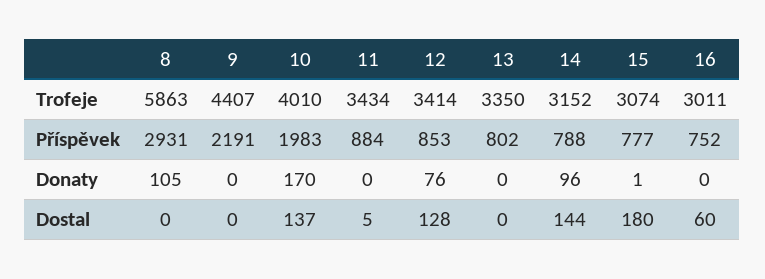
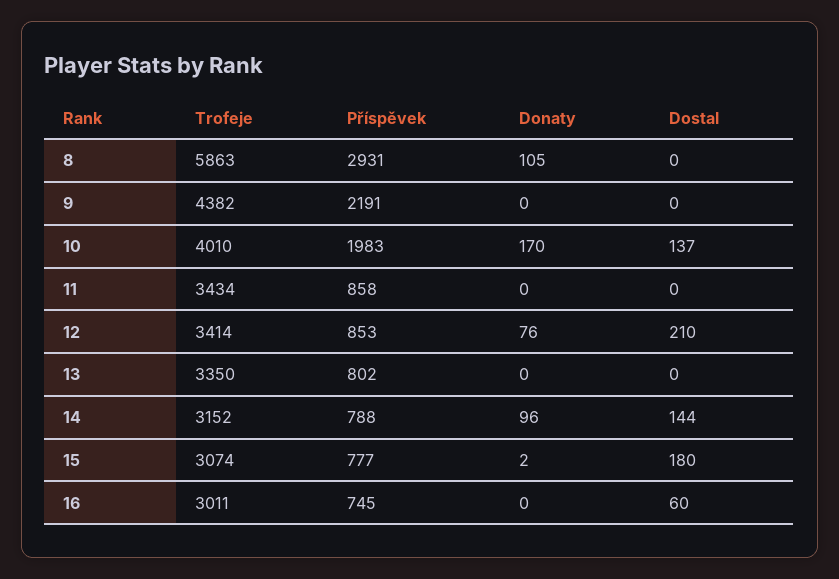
  {
    "8": {
      "Trofeje": 5863,
      "Příspěvek": 2931,
      "Donaty": 105,
      "Dostal": 0
    },
    "9": {
-     "Trofeje": 4407,
+     "Trofeje": 4382,
      "Příspěvek": 2191,
      "Donaty": 0,
      "Dostal": 0
    },
    "10": {
      "Trofeje": 4010,
      "Příspěvek": 1983,
      "Donaty": 170,
      "Dostal": 137
    },
    "11": {
      "Trofeje": 3434,
-     "Příspěvek": 884,
+     "Příspěvek": 858,
      "Donaty": 0,
-     "Dostal": 5
+     "Dostal": 0
    },
    "12": {
      "Trofeje": 3414,
      "Příspěvek": 853,
      "Donaty": 76,
-     "Dostal": 128
+     "Dostal": 210
    },
    "13": {
      "Trofeje": 3350,
      "Příspěvek": 802,
      "Donaty": 0,
      "Dostal": 0
    },
    "14": {
      "Trofeje": 3152,
      "Příspěvek": 788,
      "Donaty": 96,
      "Dostal": 144
    },
    "15": {
      "Trofeje": 3074,
      "Příspěvek": 777,
-     "Donaty": 1,
+     "Donaty": 2,
      "Dostal": 180
    },
    "16": {
      "Trofeje": 3011,
-     "Příspěvek": 752,
+     "Příspěvek": 745,
      "Donaty": 0,
      "Dostal": 60
    }
  }

